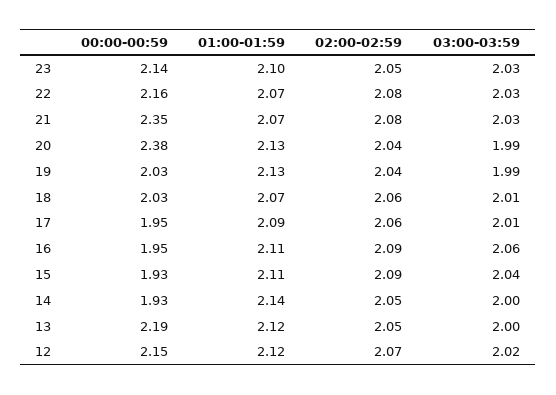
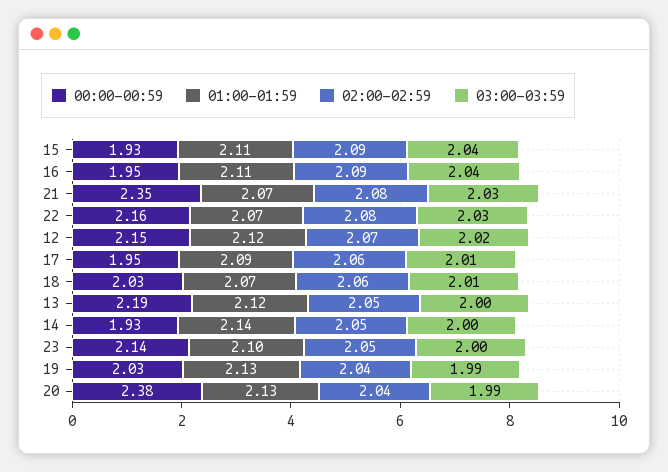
  {
    "00:00-00:59": {
      "23": 2.14,
      "22": 2.16,
      "21": 2.35,
      "20": 2.38,
      "19": 2.03,
      "18": 2.03,
      "17": 1.95,
      "16": 1.95,
      "15": 1.93,
      "14": 1.93,
      "13": 2.19,
      "12": 2.15
    },
    "01:00-01:59": {
      "23": 2.1,
      "22": 2.07,
      "21": 2.07,
      "20": 2.13,
      "19": 2.13,
      "18": 2.07,
      "17": 2.09,
      "16": 2.11,
      "15": 2.11,
      "14": 2.14,
      "13": 2.12,
      "12": 2.12
    },
    "02:00-02:59": {
      "23": 2.05,
      "22": 2.08,
      "21": 2.08,
      "20": 2.04,
      "19": 2.04,
      "18": 2.06,
      "17": 2.06,
      "16": 2.09,
      "15": 2.09,
      "14": 2.05,
      "13": 2.05,
      "12": 2.07
    },
    "03:00-03:59": {
-     "23": 2.03,
+     "23": 2,
      "22": 2.03,
      "21": 2.03,
      "20": 1.99,
      "19": 1.99,
      "18": 2.01,
      "17": 2.01,
-     "16": 2.06,
+     "16": 2.04,
      "15": 2.04,
      "14": 2,
      "13": 2,
      "12": 2.02
    }
  }

